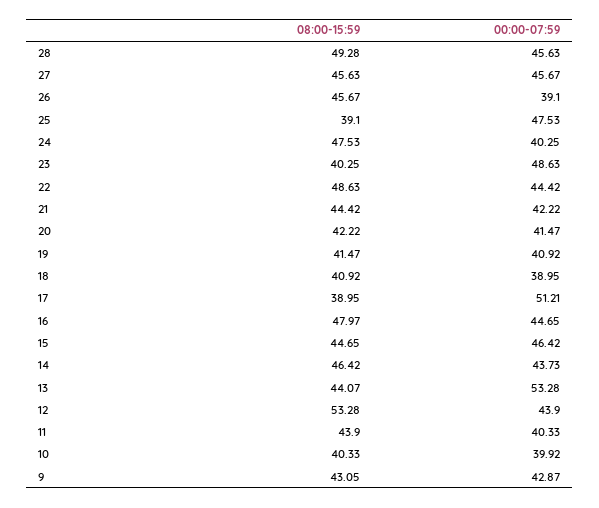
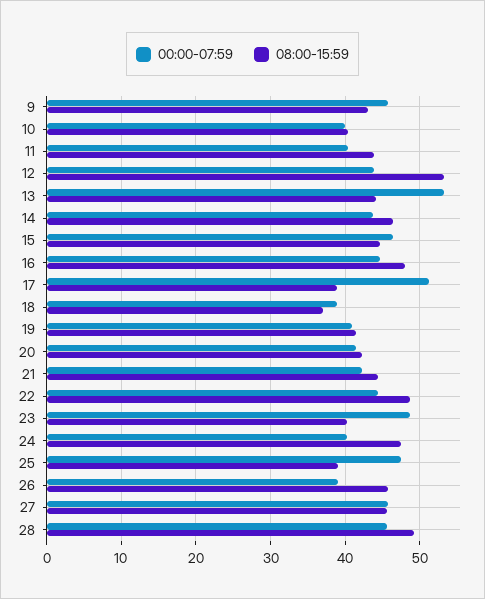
  {
    "08:00-15:59": {
      "28": 49.28,
      "27": 45.63,
      "26": 45.67,
      "25": 39.1,
      "24": 47.53,
      "23": 40.25,
      "22": 48.63,
      "21": 44.42,
      "20": 42.22,
      "19": 41.47,
-     "18": 40.92,
+     "18": 37,
      "17": 38.95,
      "16": 47.97,
      "15": 44.65,
      "14": 46.42,
      "13": 44.07,
      "12": 53.28,
      "11": 43.9,
      "10": 40.33,
      "9": 43.05
    },
    "00:00-07:59": {
      "28": 45.63,
      "27": 45.67,
      "26": 39.1,
      "25": 47.53,
      "24": 40.25,
      "23": 48.63,
      "22": 44.42,
      "21": 42.22,
      "20": 41.47,
      "19": 40.92,
      "18": 38.95,
      "17": 51.21,
      "16": 44.65,
      "15": 46.42,
      "14": 43.73,
      "13": 53.28,
      "12": 43.9,
      "11": 40.33,
      "10": 39.92,
-     "9": 42.87
+     "9": 46
    }
  }

